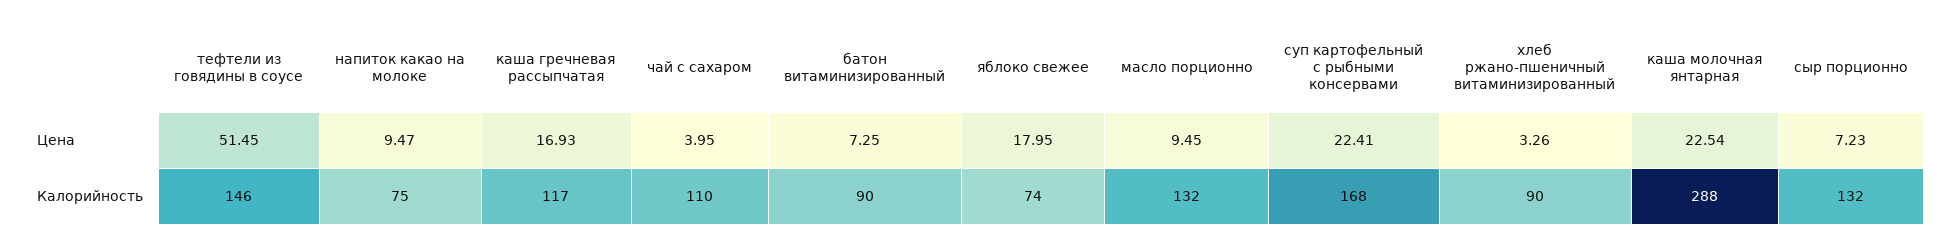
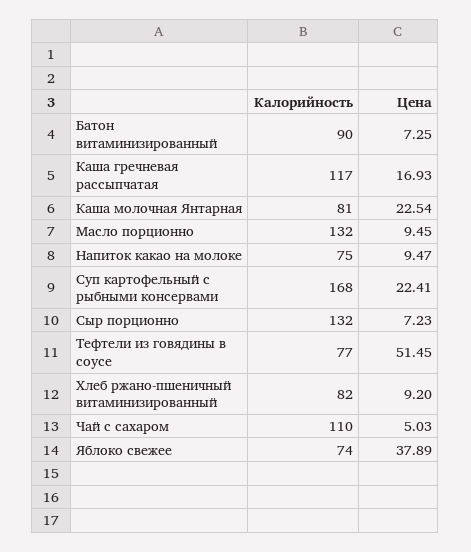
  {
    "тефтели из говядины в соусе": {
      "Цена": 51.45,
-     "Калорийность": 146
+     "Калорийность": 77
    },
    "напиток какао на молоке": {
      "Цена": 9.47,
      "Калорийность": 75
    },
    "каша гречневая рассыпчатая": {
      "Цена": 16.93,
      "Калорийность": 117
    },
    "чай с сахаром": {
-     "Цена": 3.95,
+     "Цена": 5.03,
      "Калорийность": 110
    },
    "батон витаминизированный": {
      "Цена": 7.25,
      "Калорийность": 90
    },
    "яблоко свежее": {
-     "Цена": 17.95,
+     "Цена": 37.89,
      "Калорийность": 74
    },
    "масло порционно": {
      "Цена": 9.45,
      "Калорийность": 132
    },
    "суп картофельный с рыбными консервами": {
      "Цена": 22.41,
      "Калорийность": 168
    },
    "хлеб ржано-пшеничный витаминизированный": {
-     "Цена": 3.26,
+     "Цена": 9.2,
-     "Калорийность": 90
+     "Калорийность": 82
    },
    "каша молочная янтарная": {
      "Цена": 22.54,
-     "Калорийность": 288
+     "Калорийность": 81
    },
    "сыр порционно": {
      "Цена": 7.23,
      "Калорийность": 132
    }
  }

